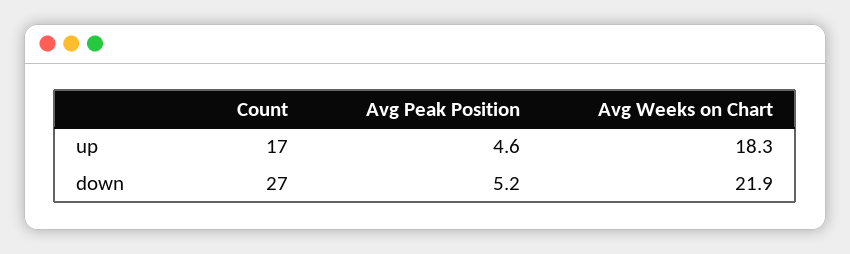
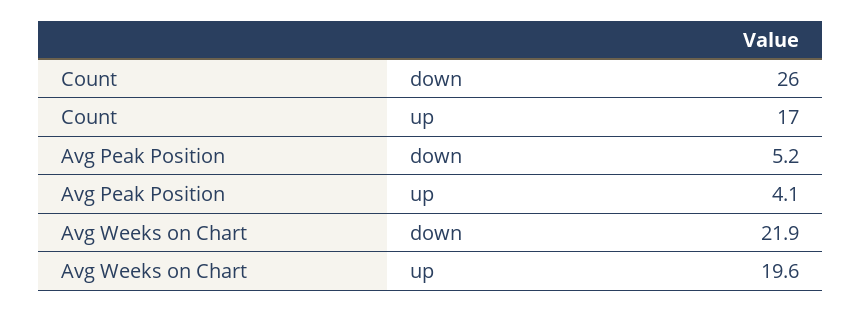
  {
    "Count": {
      "up": 17,
-     "down": 27
+     "down": 26
    },
    "Avg Peak Position": {
-     "up": 4.6,
+     "up": 4.1,
      "down": 5.2
    },
    "Avg Weeks on Chart": {
-     "up": 18.3,
+     "up": 19.6,
      "down": 21.9
    }
  }

